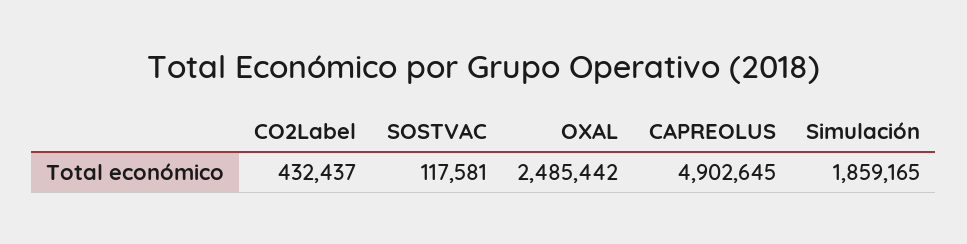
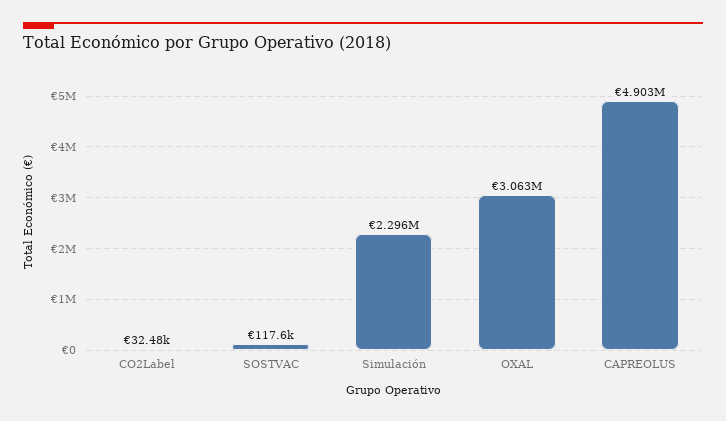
  {
-   "CO2Label": 432437,
+   "CO2Label": 32480,
    "SOSTVAC": 117581,
-   "OXAL": 2485442,
+   "OXAL": 3063000,
    "CAPREOLUS": 4902645,
-   "Simulación": 1859165
+   "Simulación": 2296000
  }

